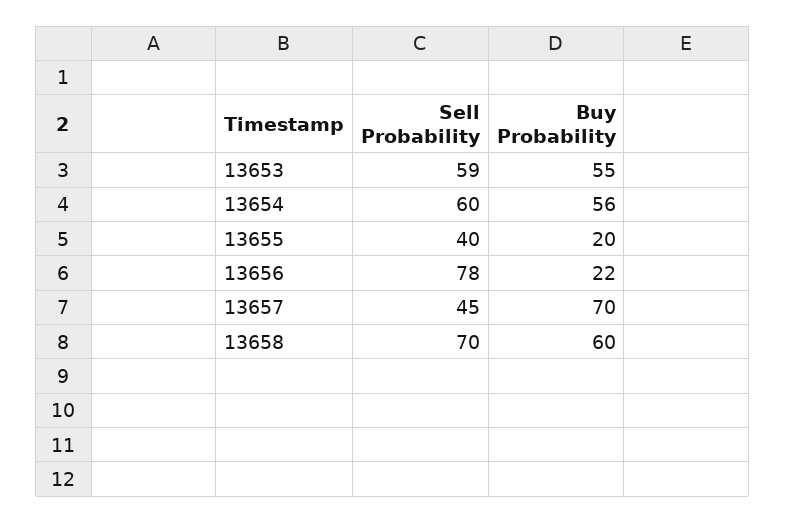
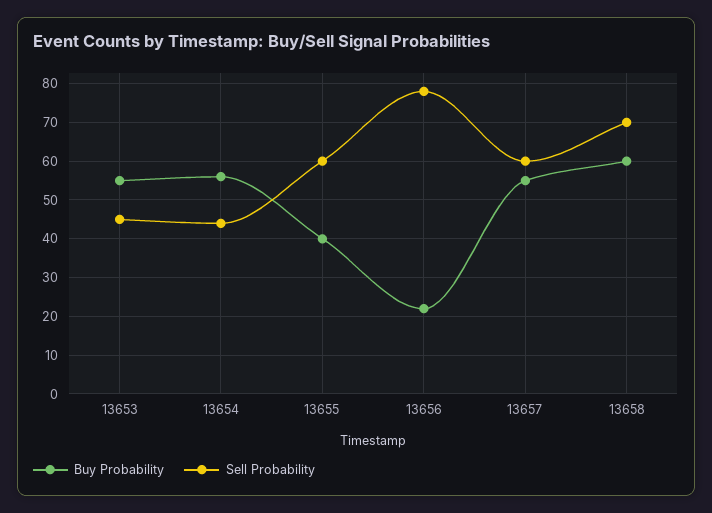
  {
    "Sell Probability": {
-     "13653": 59,
+     "13653": 45,
-     "13654": 60,
+     "13654": 45,
-     "13655": 40,
+     "13655": 60,
      "13656": 78,
-     "13657": 45,
+     "13657": 60,
      "13658": 70
    },
    "Buy Probability": {
      "13653": 55,
      "13654": 56,
-     "13655": 20,
+     "13655": 40,
      "13656": 22,
-     "13657": 70,
+     "13657": 55,
      "13658": 60
    }
  }

